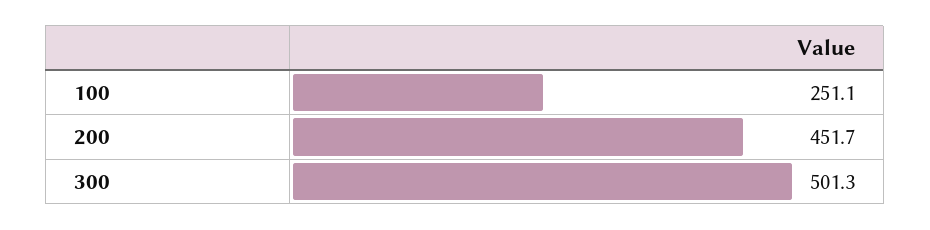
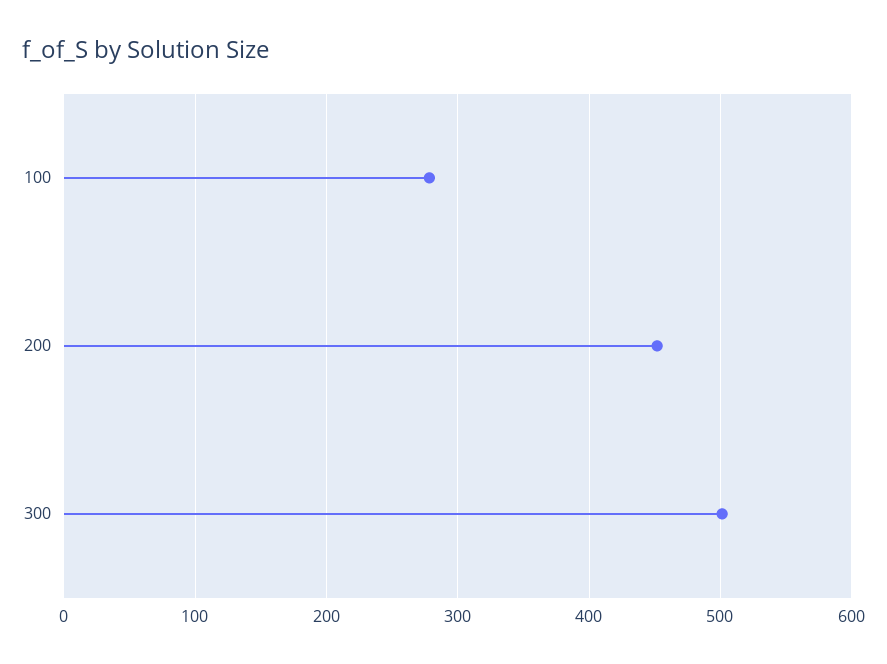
  {
-   "100": 251.1,
+   "100": 280,
    "200": 451.7,
    "300": 501.3
  }

